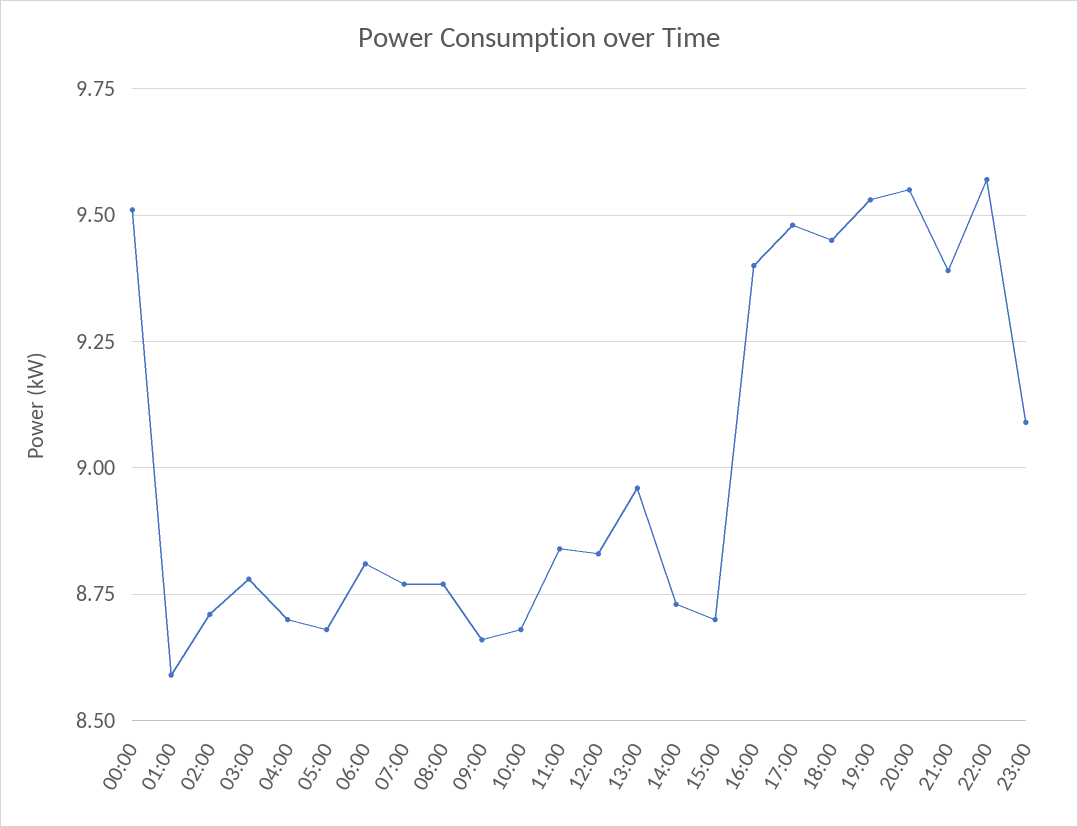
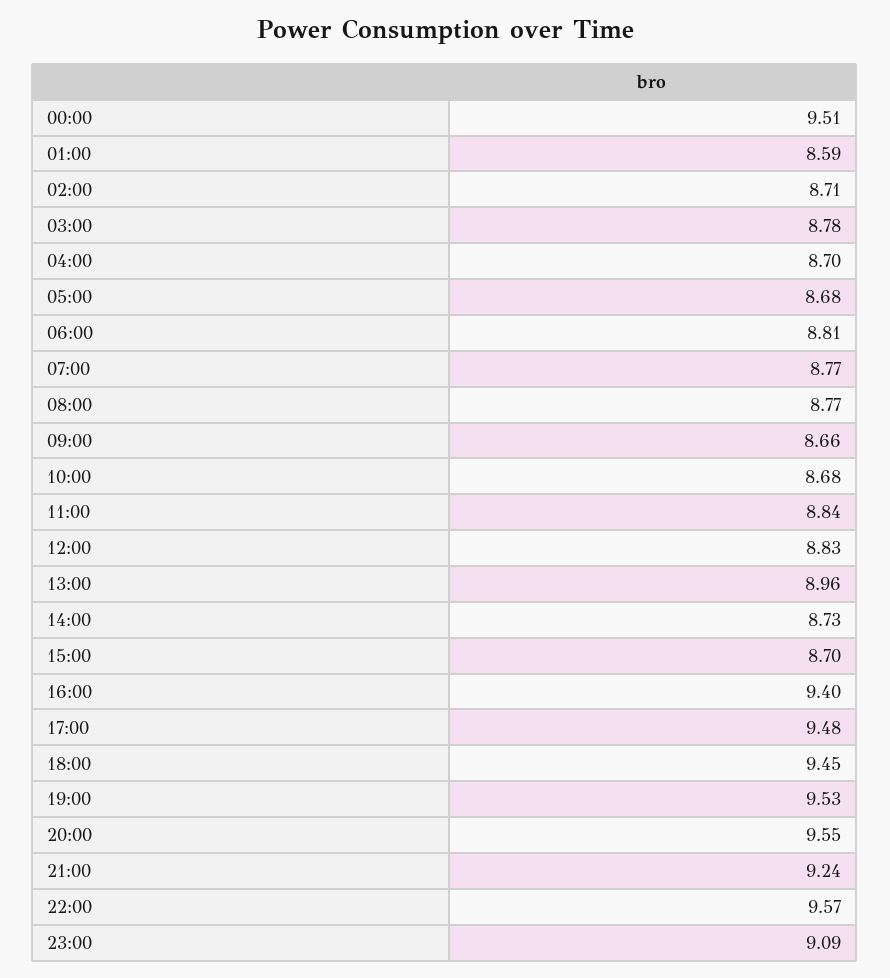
  {
    "00:00": 9.51,
    "01:00": 8.59,
    "02:00": 8.71,
    "03:00": 8.78,
    "04:00": 8.7,
    "05:00": 8.68,
    "06:00": 8.81,
    "07:00": 8.77,
    "08:00": 8.77,
    "09:00": 8.66,
    "10:00": 8.68,
    "11:00": 8.84,
    "12:00": 8.83,
    "13:00": 8.96,
    "14:00": 8.73,
    "15:00": 8.7,
    "16:00": 9.4,
    "17:00": 9.48,
    "18:00": 9.45,
    "19:00": 9.53,
    "20:00": 9.55,
-   "21:00": 9.4,
+   "21:00": 9.24,
    "22:00": 9.57,
    "23:00": 9.09
  }

